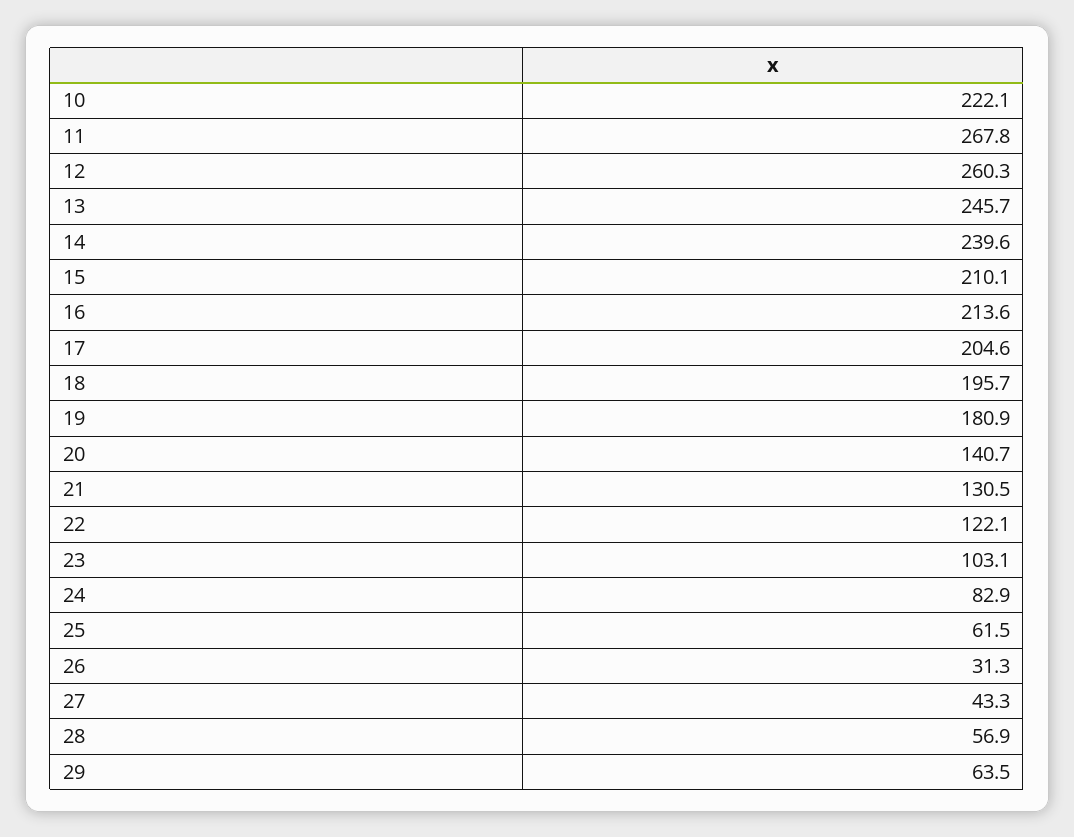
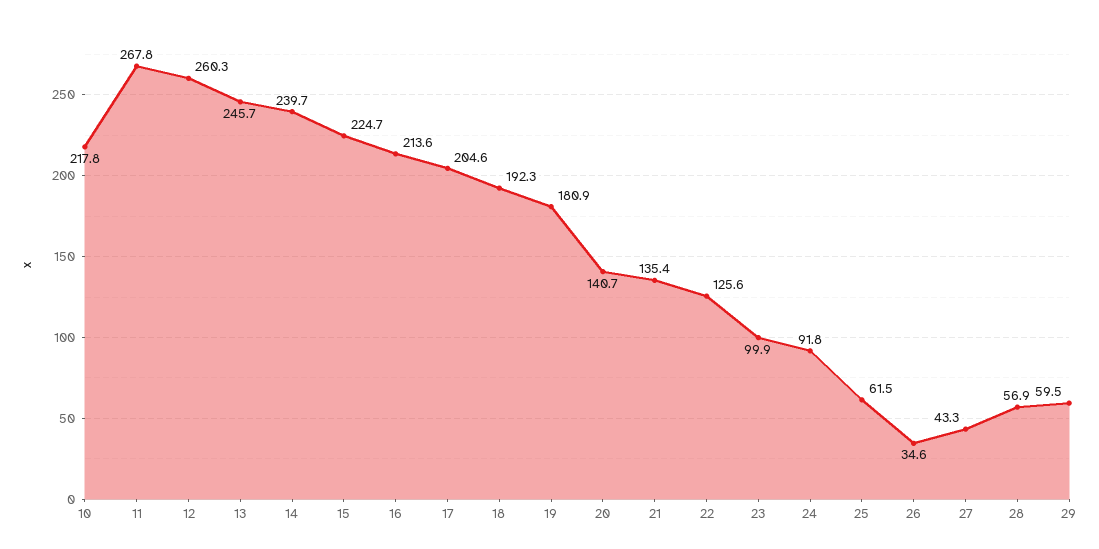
  {
-   "10": 222.1,
+   "10": 217.8,
    "11": 267.8,
    "12": 260.3,
    "13": 245.7,
-   "14": 239.6,
+   "14": 239.7,
-   "15": 210.1,
+   "15": 224.7,
    "16": 213.6,
    "17": 204.6,
-   "18": 195.7,
+   "18": 192.3,
    "19": 180.9,
    "20": 140.7,
-   "21": 130.5,
+   "21": 135.4,
-   "22": 122.1,
+   "22": 125.6,
-   "23": 103.1,
+   "23": 99.9,
-   "24": 82.9,
+   "24": 91.8,
    "25": 61.5,
-   "26": 31.3,
+   "26": 34.6,
    "27": 43.3,
    "28": 56.9,
-   "29": 63.5
+   "29": 59.5
  }

